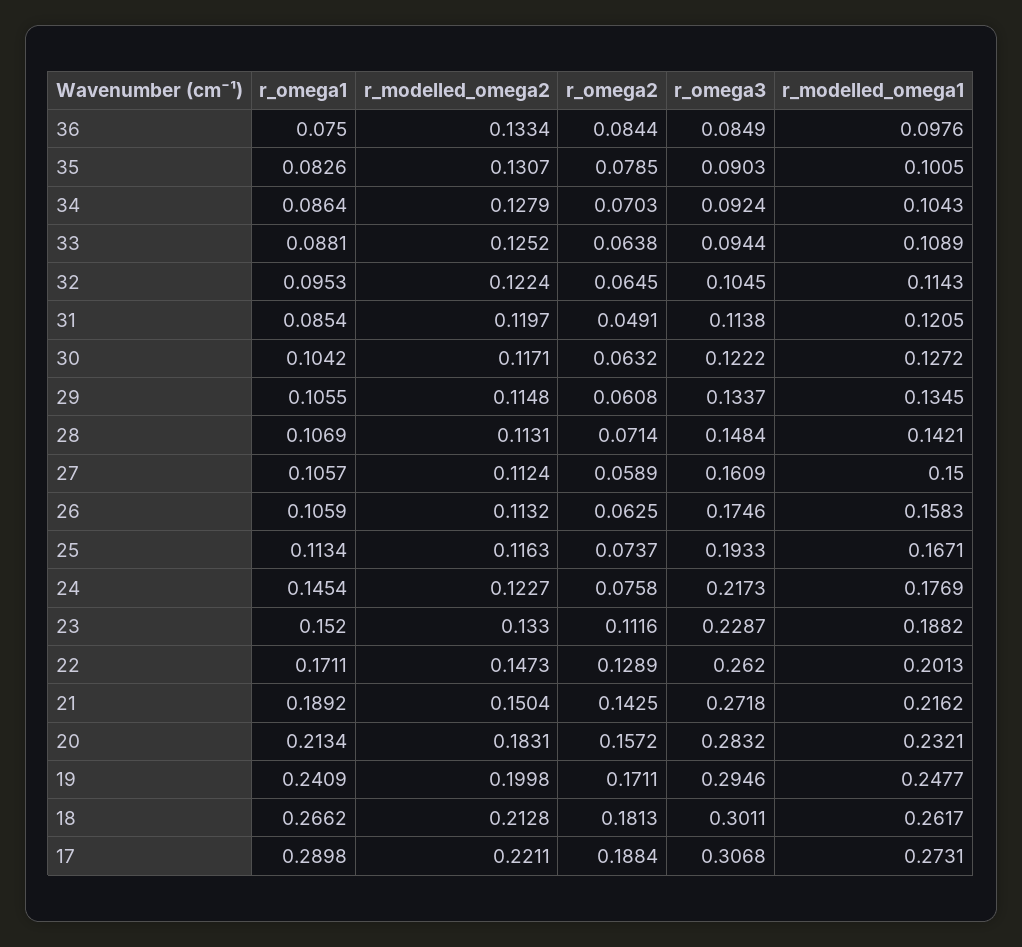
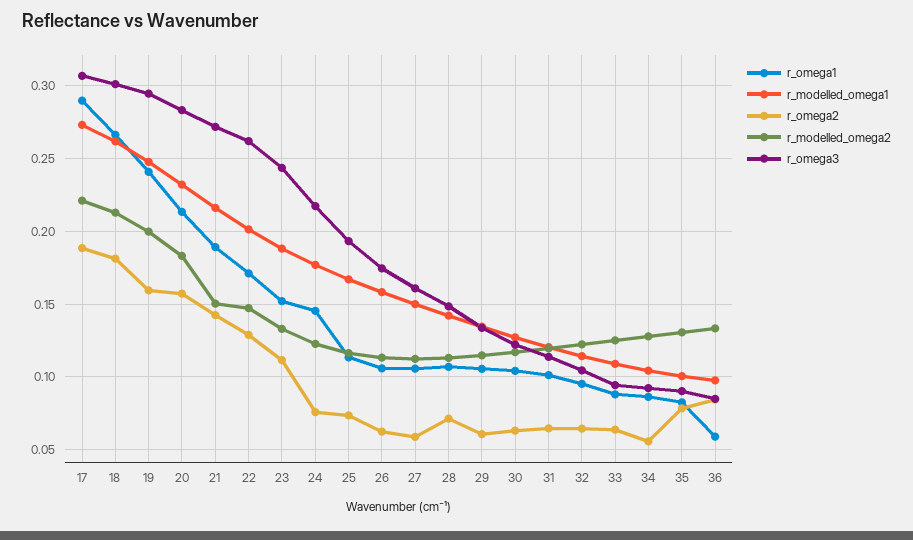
  {
    "r_omega1": {
-     "36": 0.075,
+     "36": 0.06,
      "35": 0.0826,
      "34": 0.0864,
      "33": 0.0881,
      "32": 0.0953,
-     "31": 0.0854,
+     "31": 0.1,
      "30": 0.1042,
      "29": 0.1055,
      "28": 0.1069,
      "27": 0.1057,
      "26": 0.1059,
      "25": 0.1134,
      "24": 0.1454,
      "23": 0.152,
      "22": 0.1711,
      "21": 0.1892,
      "20": 0.2134,
      "19": 0.2409,
      "18": 0.2662,
      "17": 0.2898
    },
    "r_modelled_omega2": {
      "36": 0.1334,
      "35": 0.1307,
      "34": 0.1279,
      "33": 0.1252,
      "32": 0.1224,
      "31": 0.1197,
      "30": 0.1171,
      "29": 0.1148,
      "28": 0.1131,
      "27": 0.1124,
      "26": 0.1132,
      "25": 0.1163,
      "24": 0.1227,
      "23": 0.133,
      "22": 0.1473,
      "21": 0.1504,
      "20": 0.1831,
      "19": 0.1998,
      "18": 0.2128,
      "17": 0.2211
    },
    "r_omega2": {
      "36": 0.0844,
      "35": 0.0785,
-     "34": 0.0703,
+     "34": 0.055,
      "33": 0.0638,
      "32": 0.0645,
-     "31": 0.0491,
+     "31": 0.065,
      "30": 0.0632,
      "29": 0.0608,
      "28": 0.0714,
      "27": 0.0589,
      "26": 0.0625,
      "25": 0.0737,
      "24": 0.0758,
      "23": 0.1116,
      "22": 0.1289,
      "21": 0.1425,
      "20": 0.1572,
-     "19": 0.1711,
+     "19": 0.16,
      "18": 0.1813,
      "17": 0.1884
    },
    "r_omega3": {
      "36": 0.0849,
      "35": 0.0903,
      "34": 0.0924,
      "33": 0.0944,
      "32": 0.1045,
      "31": 0.1138,
      "30": 0.1222,
      "29": 0.1337,
      "28": 0.1484,
      "27": 0.1609,
      "26": 0.1746,
      "25": 0.1933,
      "24": 0.2173,
-     "23": 0.2287,
+     "23": 0.245,
      "22": 0.262,
      "21": 0.2718,
      "20": 0.2832,
      "19": 0.2946,
      "18": 0.3011,
      "17": 0.3068
    },
    "r_modelled_omega1": {
      "36": 0.0976,
      "35": 0.1005,
      "34": 0.1043,
      "33": 0.1089,
      "32": 0.1143,
      "31": 0.1205,
      "30": 0.1272,
      "29": 0.1345,
      "28": 0.1421,
      "27": 0.15,
      "26": 0.1583,
      "25": 0.1671,
      "24": 0.1769,
      "23": 0.1882,
      "22": 0.2013,
      "21": 0.2162,
      "20": 0.2321,
      "19": 0.2477,
      "18": 0.2617,
      "17": 0.2731
    }
  }

